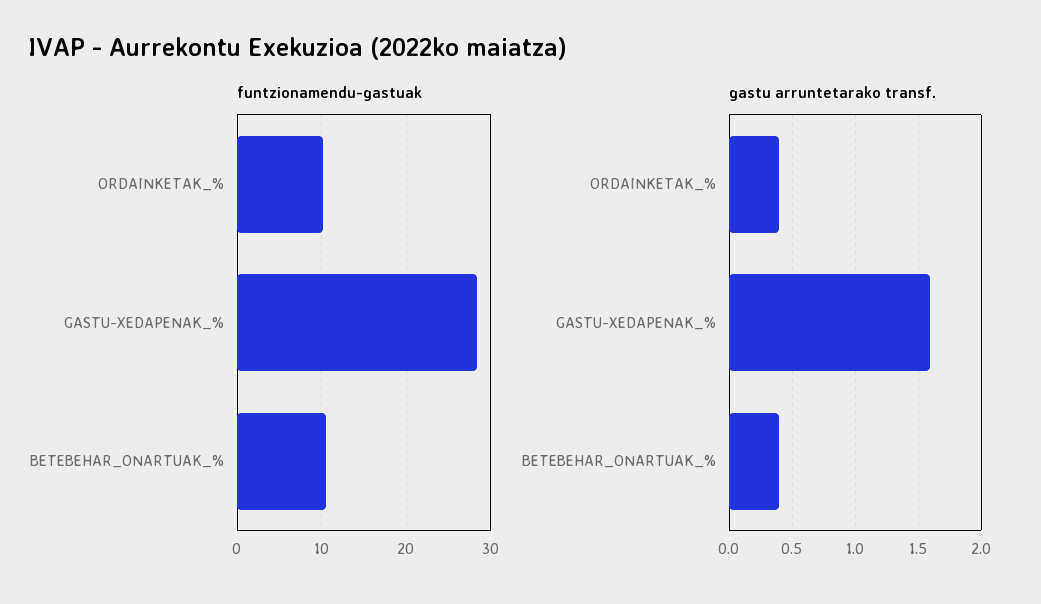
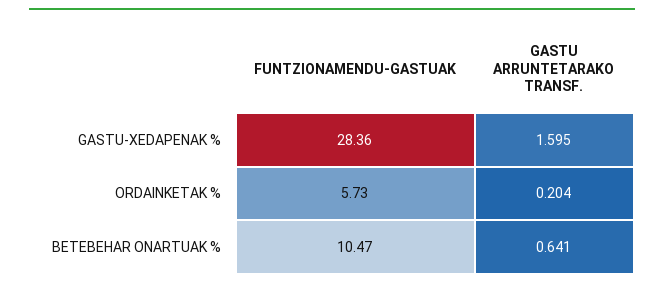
  {
    "funtzionamendu-gastuak": {
-     "ORDAINKETAK_%": 10,
+     "ORDAINKETAK_%": 5.73,
      "GASTU-XEDAPENAK_%": 28.36,
      "BETEBEHAR_ONARTUAK_%": 10.47
    },
    "gastu arruntetarako transf.": {
-     "ORDAINKETAK_%": 0.4,
+     "ORDAINKETAK_%": 0.204,
      "GASTU-XEDAPENAK_%": 1.595,
-     "BETEBEHAR_ONARTUAK_%": 0.4
+     "BETEBEHAR_ONARTUAK_%": 0.641
    }
  }

